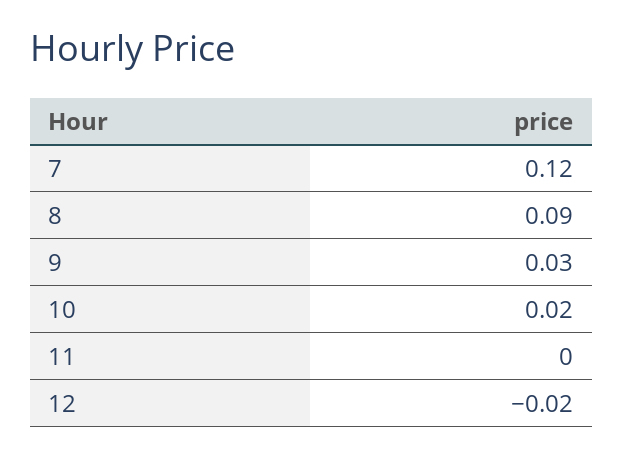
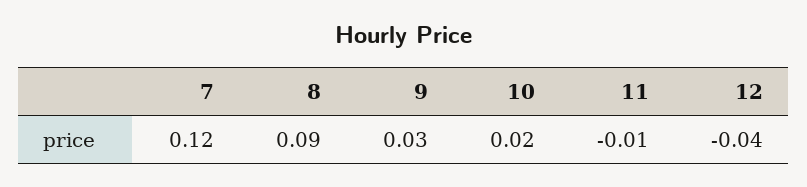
  {
    "7": 0.12,
    "8": 0.09,
    "9": 0.03,
    "10": 0.02,
-   "11": 0,
+   "11": -0.01,
-   "12": -0.02
+   "12": -0.04
  }

